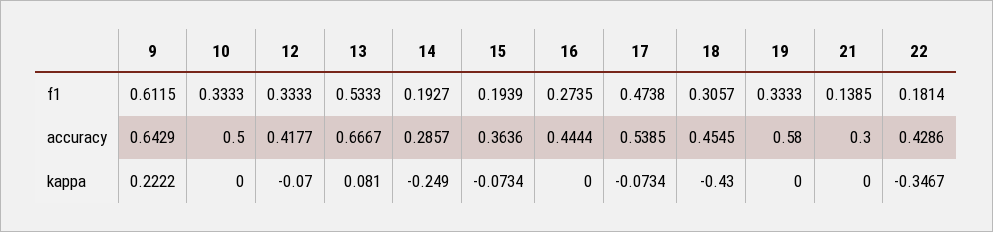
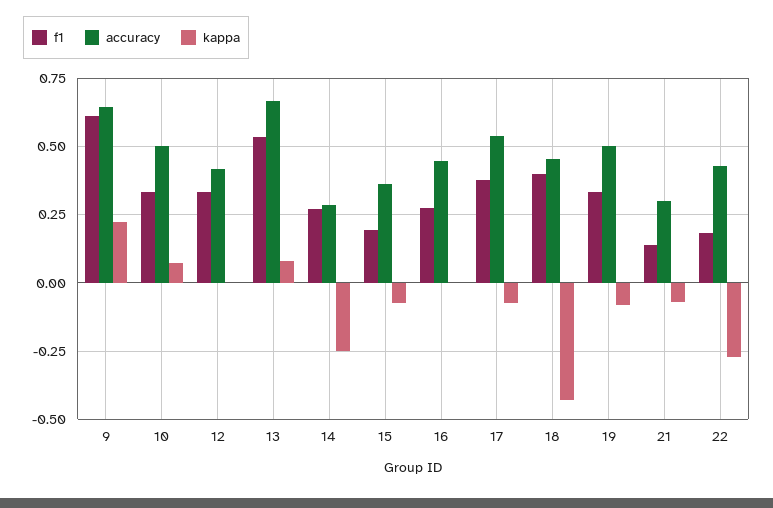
  {
    "f1": {
      "9": 0.6115,
      "10": 0.3333,
      "12": 0.3333,
      "13": 0.5333,
-     "14": 0.1927,
+     "14": 0.275,
      "15": 0.1939,
      "16": 0.2735,
-     "17": 0.4738,
+     "17": 0.375,
-     "18": 0.3057,
+     "18": 0.4,
      "19": 0.3333,
      "21": 0.1385,
      "22": 0.1814
    },
    "accuracy": {
      "9": 0.6429,
      "10": 0.5,
      "12": 0.4177,
      "13": 0.6667,
      "14": 0.2857,
      "15": 0.3636,
      "16": 0.4444,
      "17": 0.5385,
      "18": 0.4545,
-     "19": 0.58,
+     "19": 0.5,
      "21": 0.3,
      "22": 0.4286
    },
    "kappa": {
      "9": 0.2222,
-     "10": 0,
+     "10": 0.075,
-     "12": -0.07,
+     "12": 0,
      "13": 0.081,
      "14": -0.249,
      "15": -0.0734,
      "16": 0,
      "17": -0.0734,
      "18": -0.43,
-     "19": 0,
+     "19": -0.075,
-     "21": 0,
+     "21": -0.075,
-     "22": -0.3467
+     "22": -0.275
    }
  }

